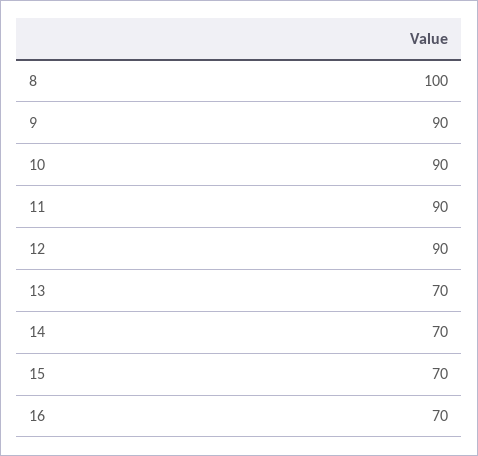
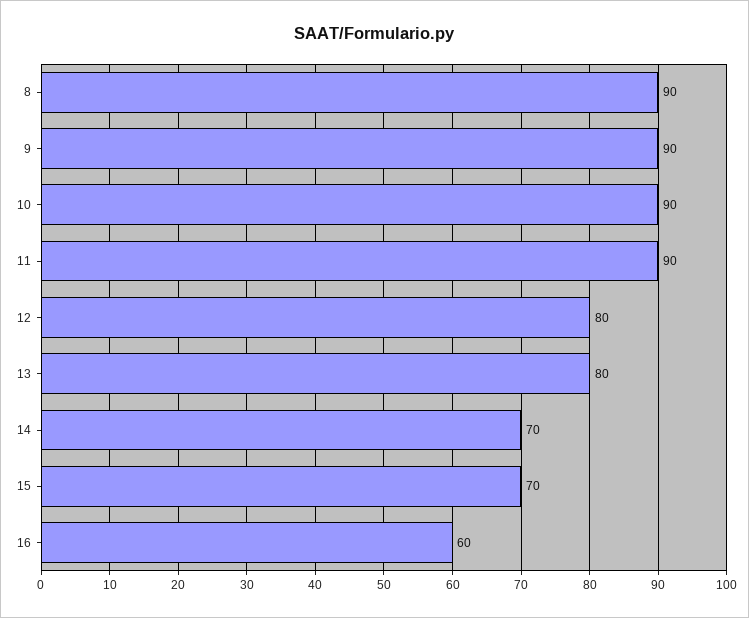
  {
-   "8": 100,
+   "8": 90,
    "9": 90,
    "10": 90,
    "11": 90,
-   "12": 90,
+   "12": 80,
-   "13": 70,
+   "13": 80,
    "14": 70,
    "15": 70,
-   "16": 70
+   "16": 60
  }

